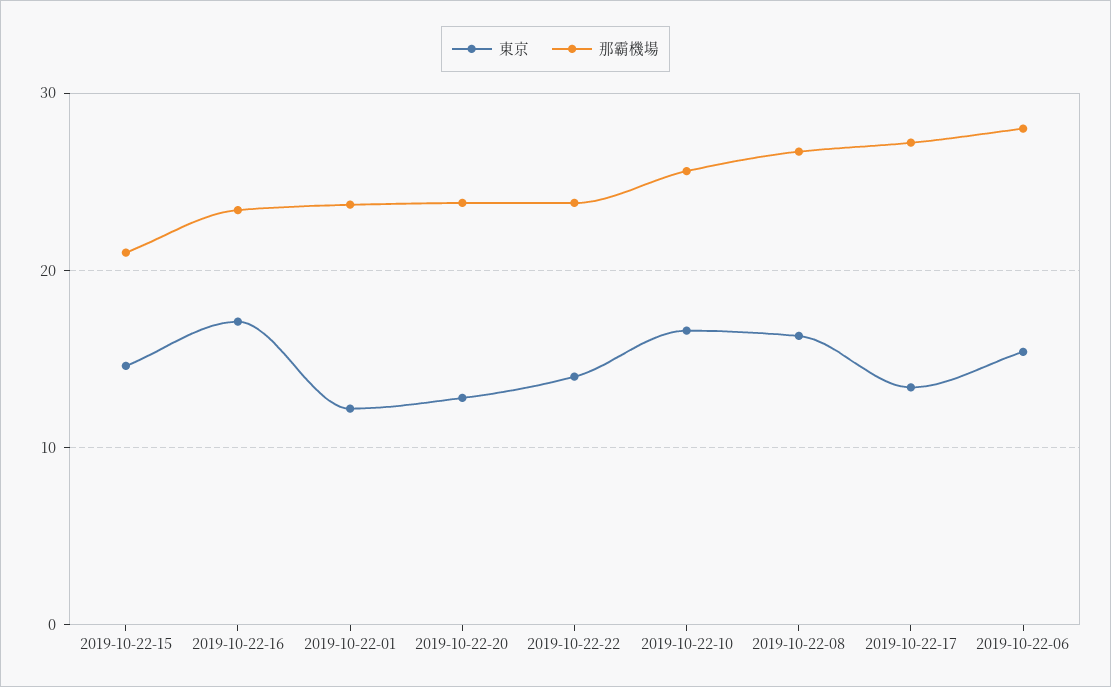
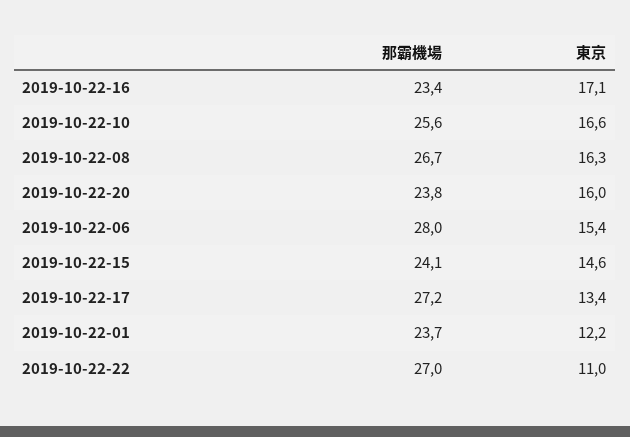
  {
    "東京": {
      "2019-10-22-15": 14.6,
      "2019-10-22-16": 17.1,
      "2019-10-22-01": 12.2,
-     "2019-10-22-20": 13,
+     "2019-10-22-20": 16,
-     "2019-10-22-22": 14,
+     "2019-10-22-22": 11,
      "2019-10-22-10": 16.6,
      "2019-10-22-08": 16.3,
      "2019-10-22-17": 13.4,
      "2019-10-22-06": 15.4
    },
    "那霸機場": {
-     "2019-10-22-15": 21,
+     "2019-10-22-15": 24.1,
      "2019-10-22-16": 23.4,
      "2019-10-22-01": 23.7,
      "2019-10-22-20": 23.8,
-     "2019-10-22-22": 24,
+     "2019-10-22-22": 27,
      "2019-10-22-10": 25.6,
      "2019-10-22-08": 26.7,
      "2019-10-22-17": 27.2,
      "2019-10-22-06": 28
    }
  }

